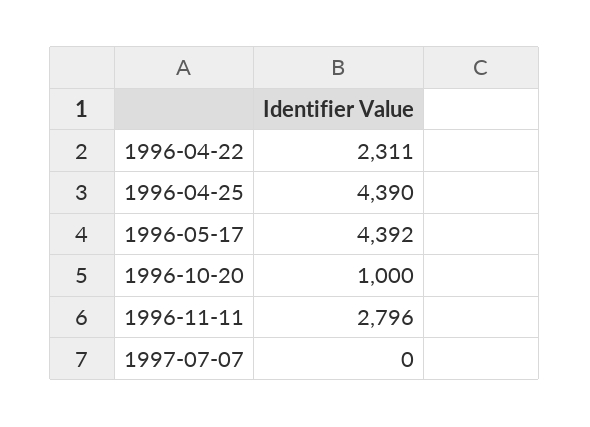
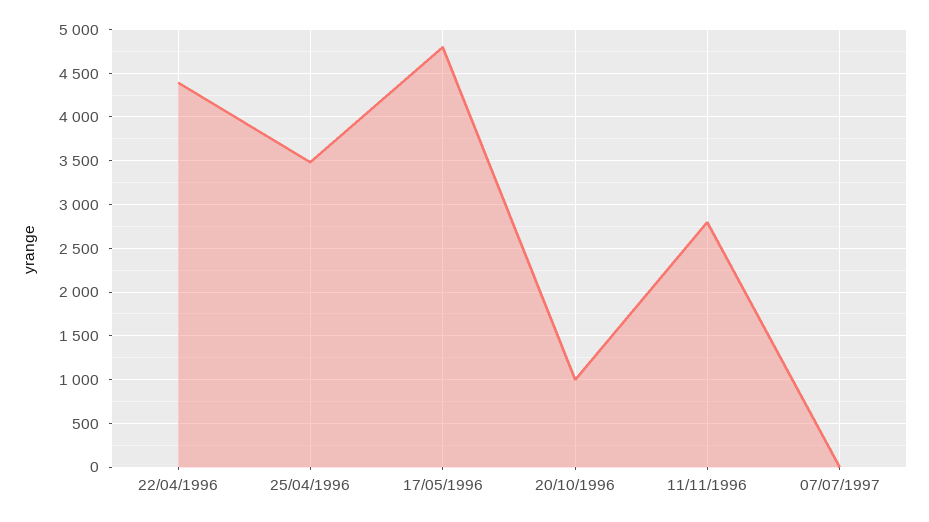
  {
-   "1996-04-22": 2311,
+   "1996-04-22": 4400,
-   "1996-04-25": 4390,
+   "1996-04-25": 3500,
-   "1996-05-17": 4392,
+   "1996-05-17": 4800,
    "1996-10-20": 1000,
    "1996-11-11": 2796,
    "1997-07-07": 0
  }

